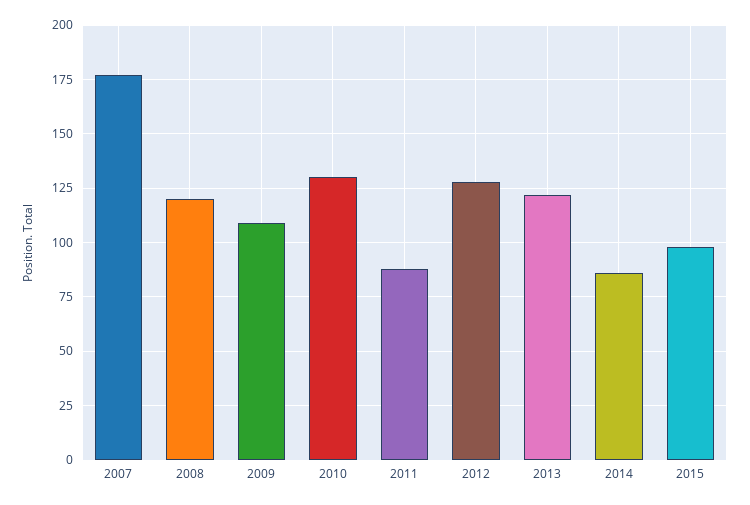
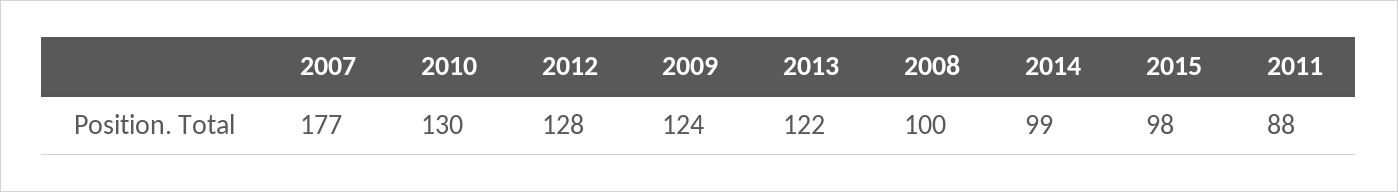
  {
    "2007": 177,
-   "2008": 120,
+   "2008": 100,
-   "2009": 110,
+   "2009": 124,
    "2010": 130,
    "2011": 88,
    "2012": 128,
    "2013": 122,
-   "2014": 85,
+   "2014": 99,
    "2015": 98
  }

